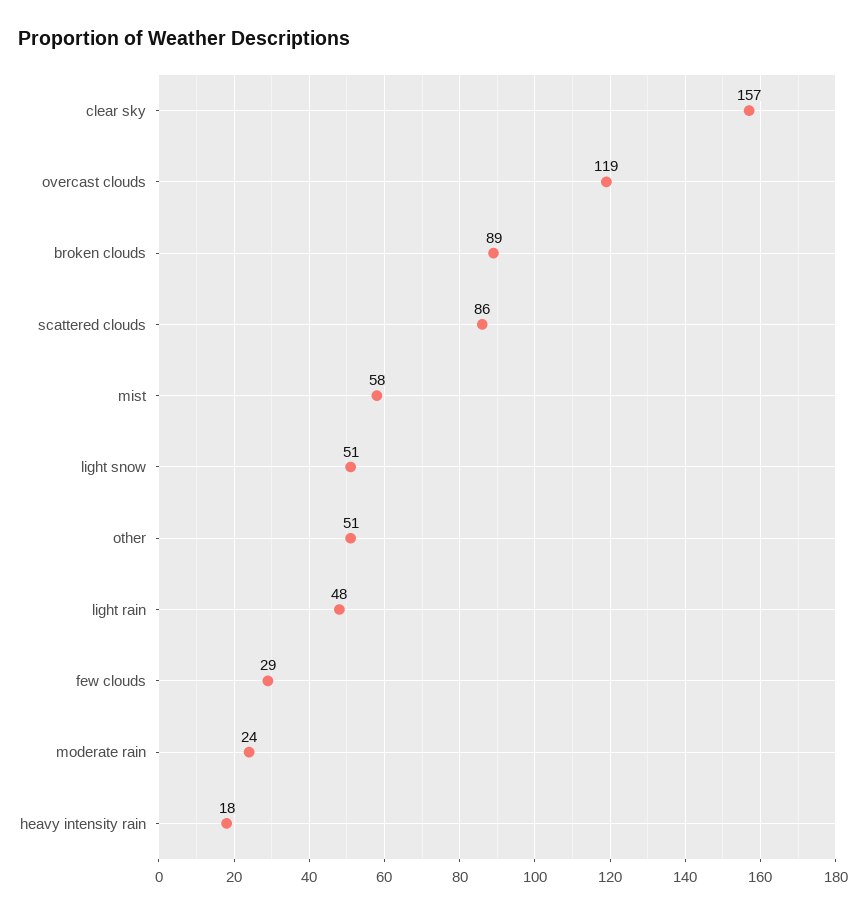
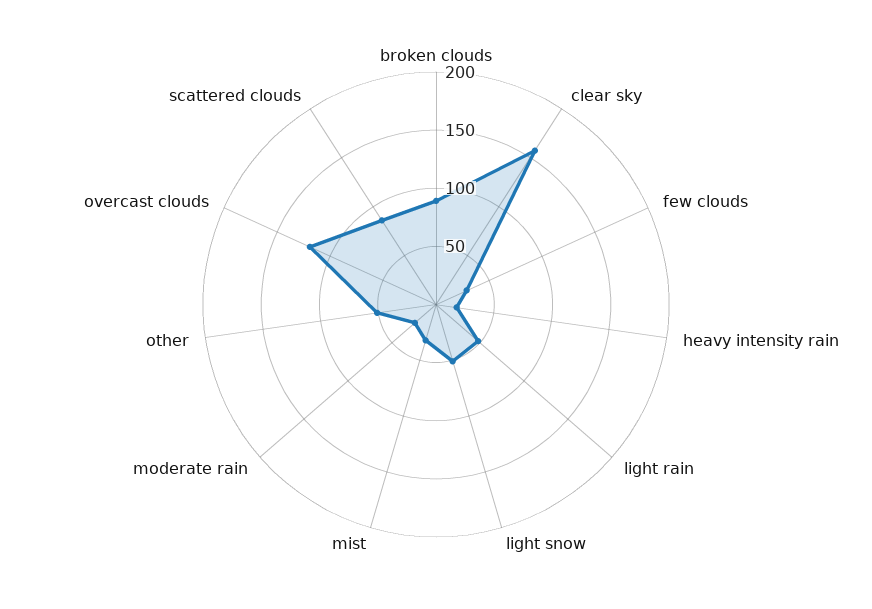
  {
    "clear sky": 157,
    "overcast clouds": 119,
    "broken clouds": 89,
    "scattered clouds": 86,
-   "mist": 58,
+   "mist": 30,
    "light snow": 51,
    "other": 51,
    "light rain": 48,
    "few clouds": 29,
    "moderate rain": 24,
    "heavy intensity rain": 18
  }

